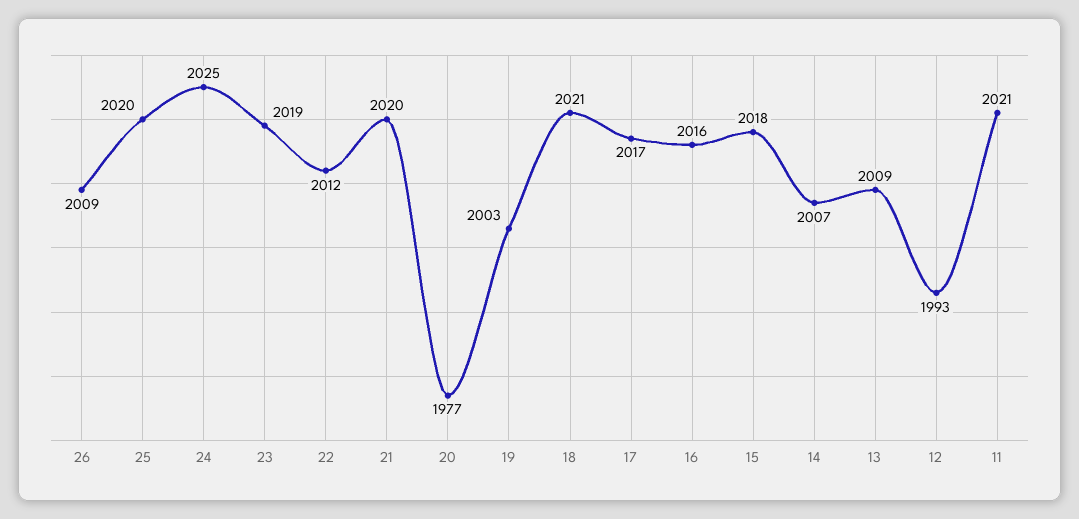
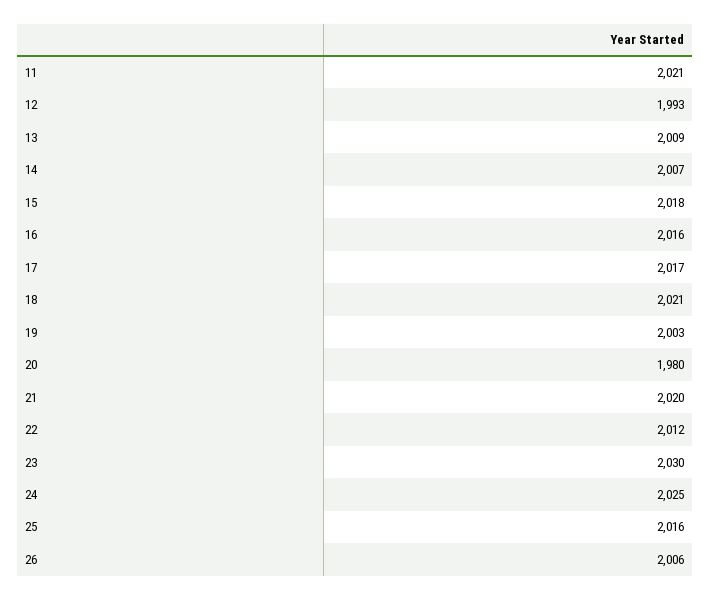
  {
-   "26": 2009,
+   "26": 2006,
-   "25": 2020,
+   "25": 2016,
    "24": 2025,
-   "23": 2019,
+   "23": 2030,
    "22": 2012,
    "21": 2020,
-   "20": 1977,
+   "20": 1980,
    "19": 2003,
    "18": 2021,
    "17": 2017,
    "16": 2016,
    "15": 2018,
    "14": 2007,
    "13": 2009,
    "12": 1993,
    "11": 2021
  }

